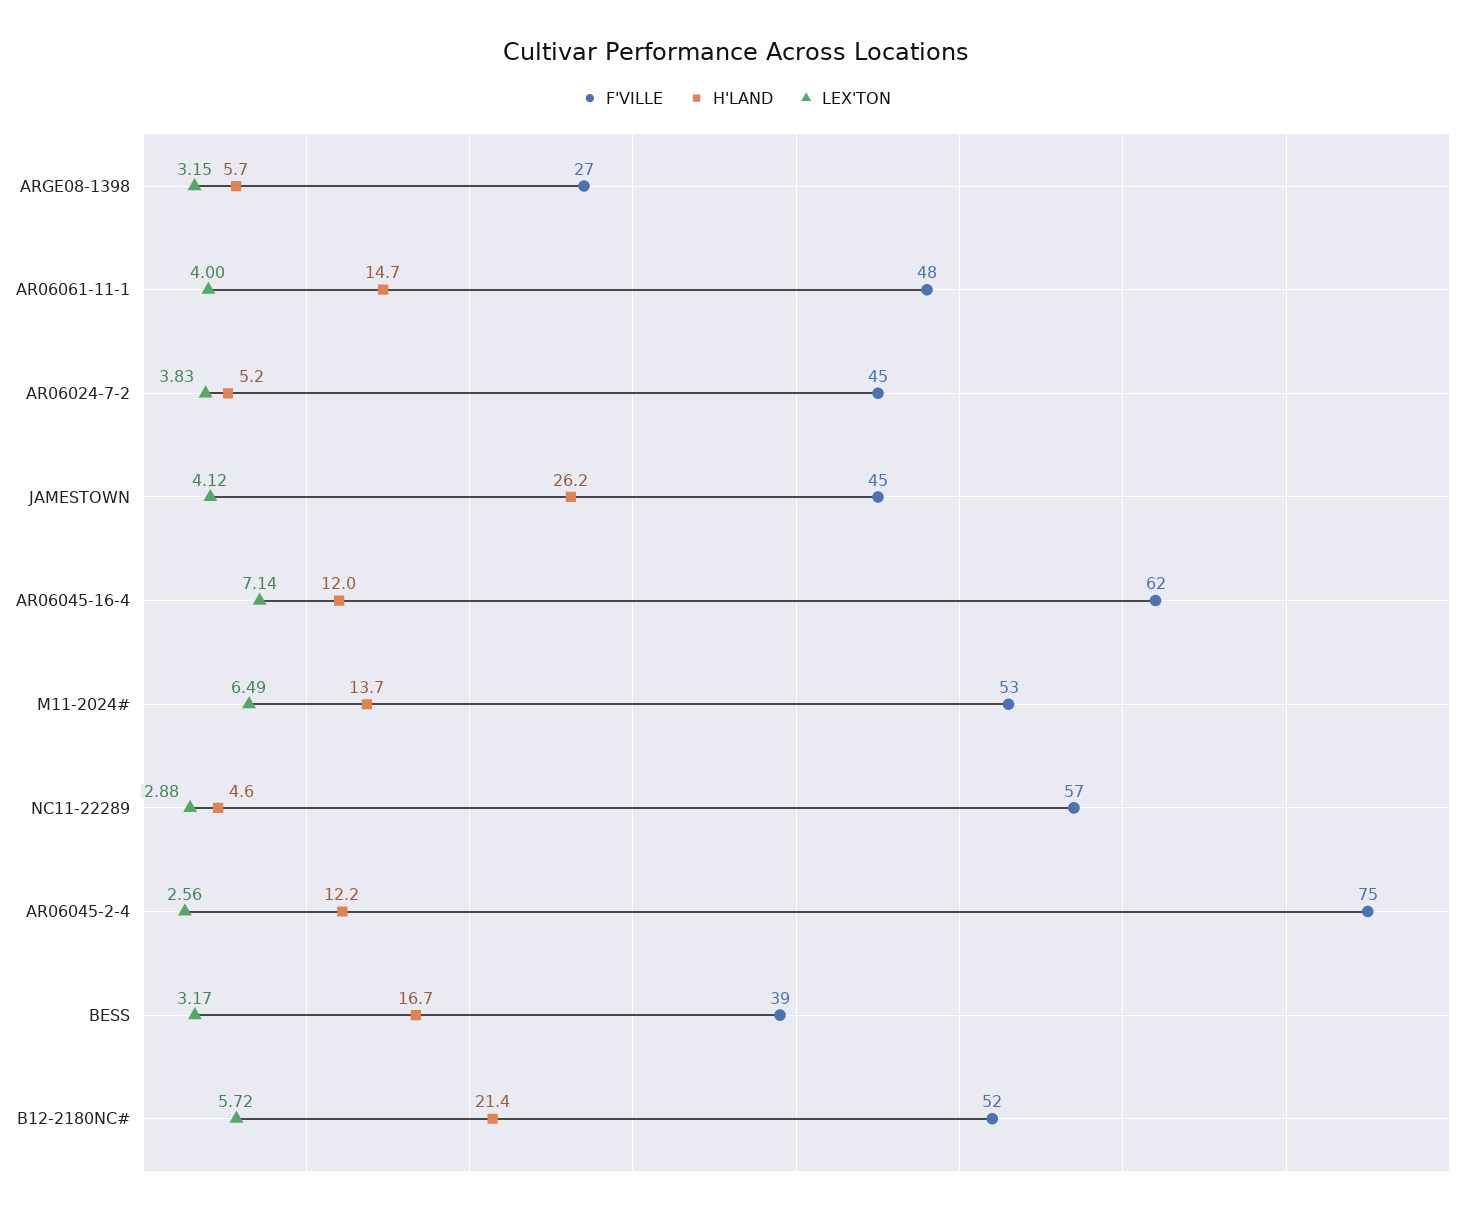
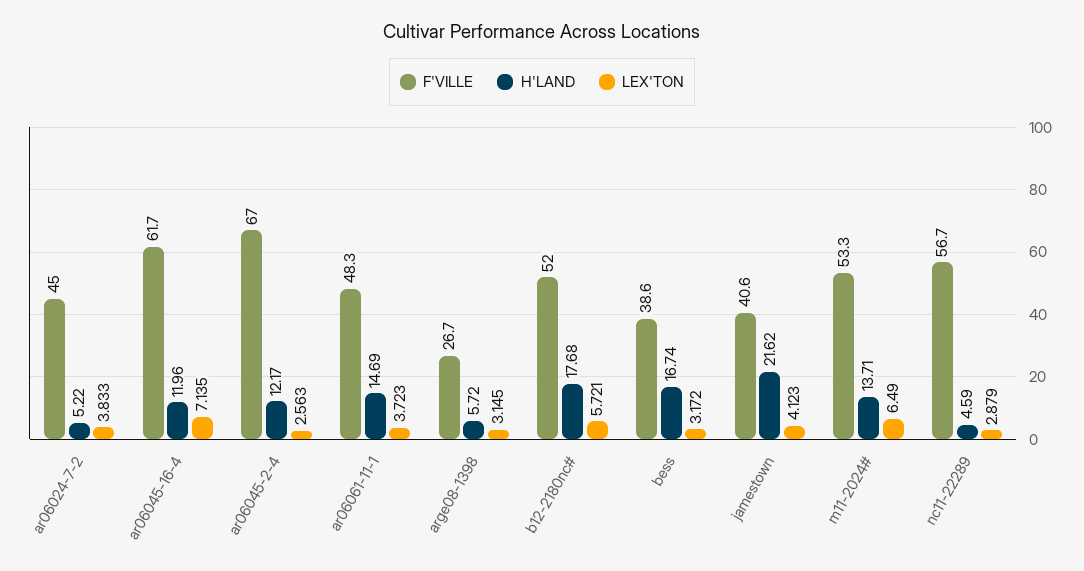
  {
    "F'VILLE": {
      "ARGE08-1398": 26.7,
      "AR06061-11-1": 48.3,
      "AR06024-7-2": 45,
-     "JAMESTOWN": 45,
+     "JAMESTOWN": 40.6,
      "AR06045-16-4": 61.7,
      "M11-2024#": 53.3,
      "NC11-22289": 56.7,
-     "AR06045-2-4": 75,
+     "AR06045-2-4": 67,
      "BESS": 38.6,
      "B12-2180NC#": 52
    },
    "H'LAND": {
      "ARGE08-1398": 5.72,
      "AR06061-11-1": 14.69,
      "AR06024-7-2": 5.22,
-     "JAMESTOWN": 26.2,
+     "JAMESTOWN": 21.62,
      "AR06045-16-4": 11.96,
      "M11-2024#": 13.71,
      "NC11-22289": 4.59,
      "AR06045-2-4": 12.17,
      "BESS": 16.74,
-     "B12-2180NC#": 21.4
+     "B12-2180NC#": 17.68
    },
    "LEX'TON": {
      "ARGE08-1398": 3.145,
-     "AR06061-11-1": 4,
+     "AR06061-11-1": 3.723,
      "AR06024-7-2": 3.833,
      "JAMESTOWN": 4.123,
      "AR06045-16-4": 7.135,
      "M11-2024#": 6.49,
      "NC11-22289": 2.879,
      "AR06045-2-4": 2.563,
      "BESS": 3.172,
      "B12-2180NC#": 5.721
    }
  }

